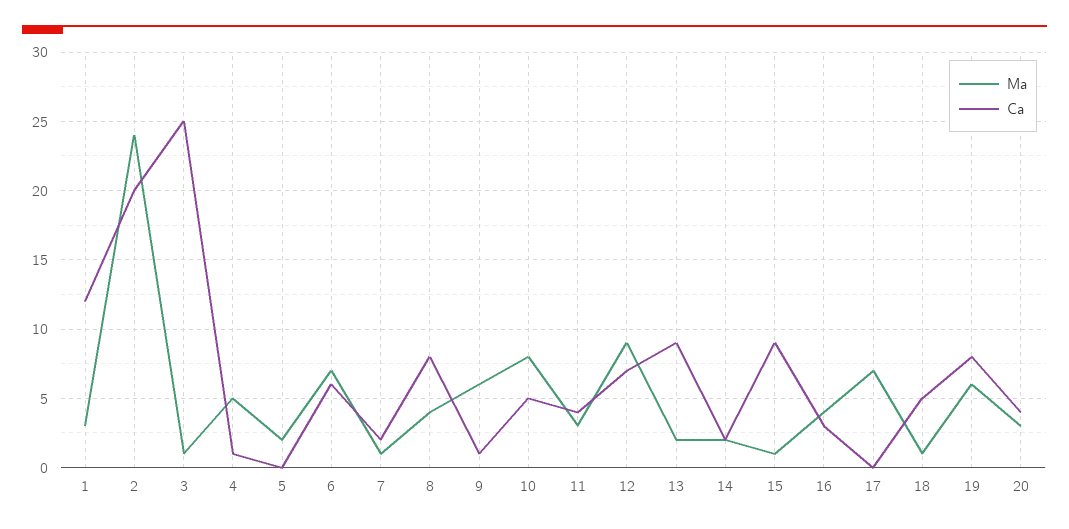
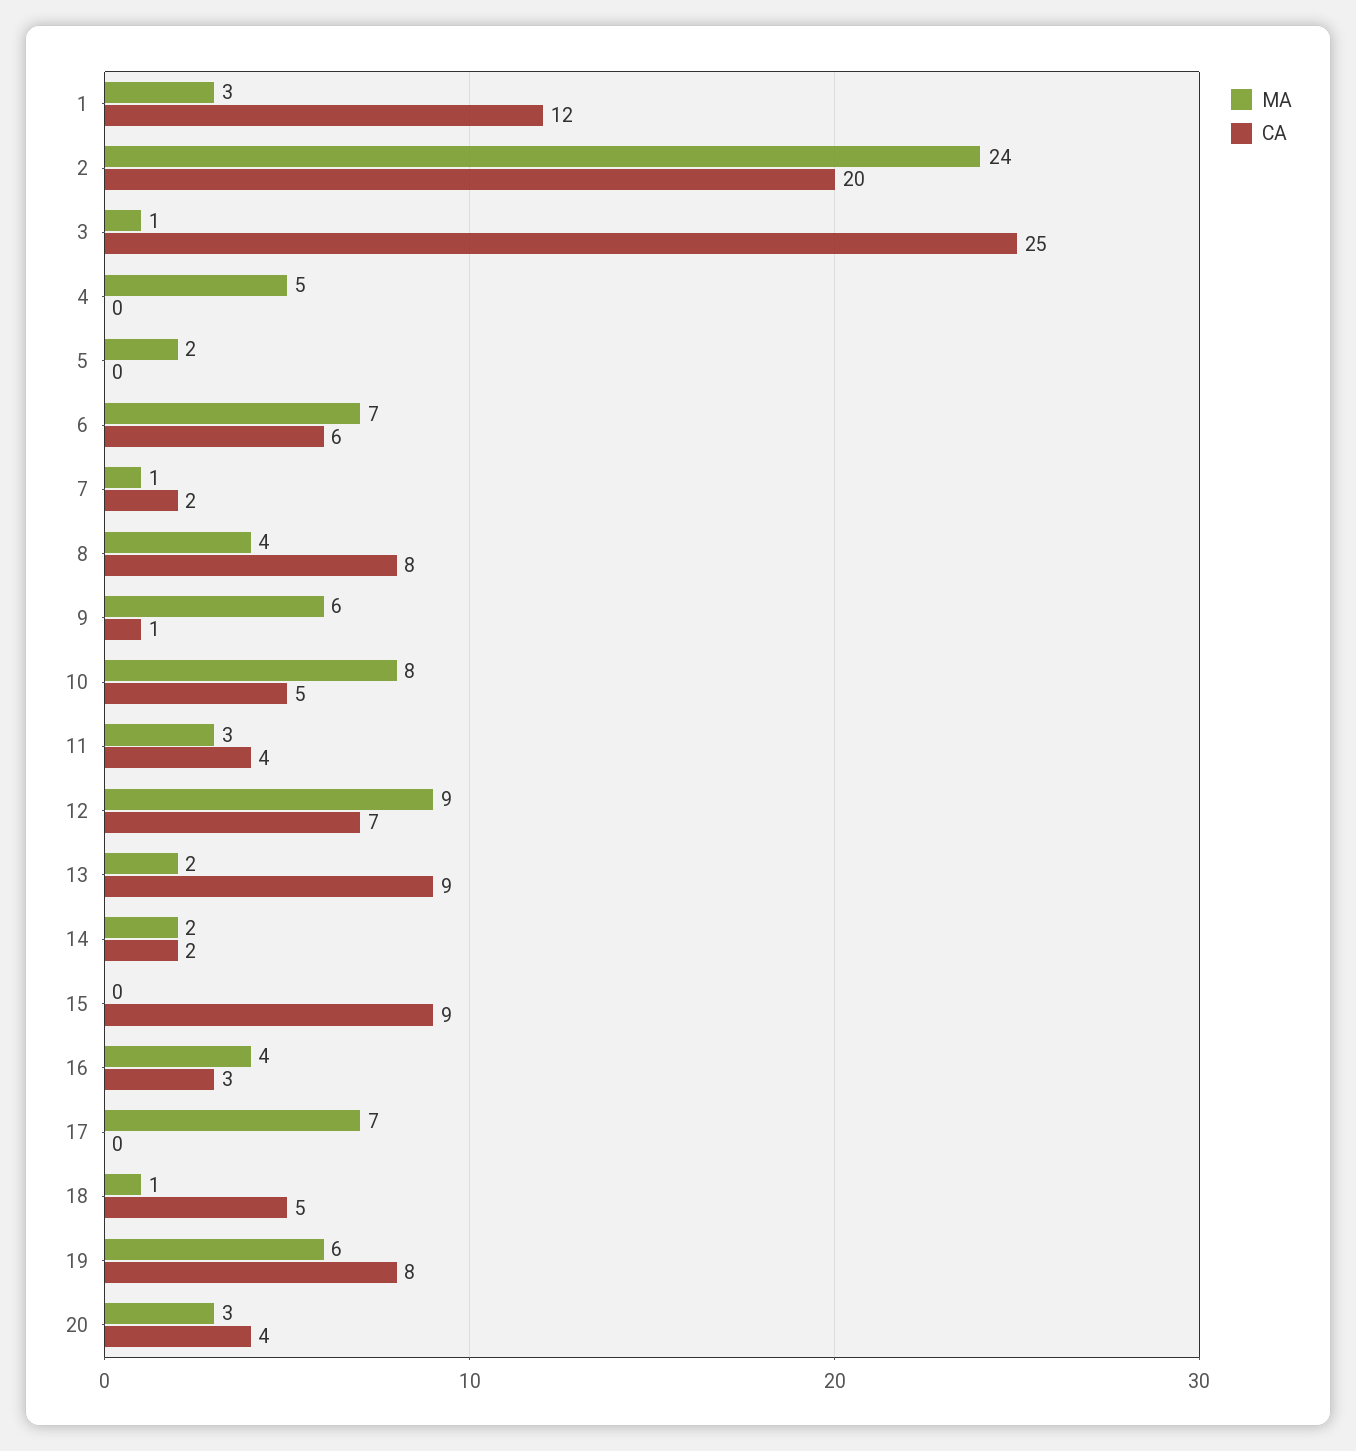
  {
    "Ma": {
      "1": 3,
      "2": 24,
      "3": 1,
      "4": 5,
      "5": 2,
      "6": 7,
      "7": 1,
      "8": 4,
      "9": 6,
      "10": 8,
      "11": 3,
      "12": 9,
      "13": 2,
      "14": 2,
-     "15": 1,
+     "15": 0,
      "16": 4,
      "17": 7,
      "18": 1,
      "19": 6,
      "20": 3
    },
    "Ca": {
      "1": 12,
      "2": 20,
      "3": 25,
-     "4": 1,
+     "4": 0,
      "5": 0,
      "6": 6,
      "7": 2,
      "8": 8,
      "9": 1,
      "10": 5,
      "11": 4,
      "12": 7,
      "13": 9,
      "14": 2,
      "15": 9,
      "16": 3,
      "17": 0,
      "18": 5,
      "19": 8,
      "20": 4
    }
  }

